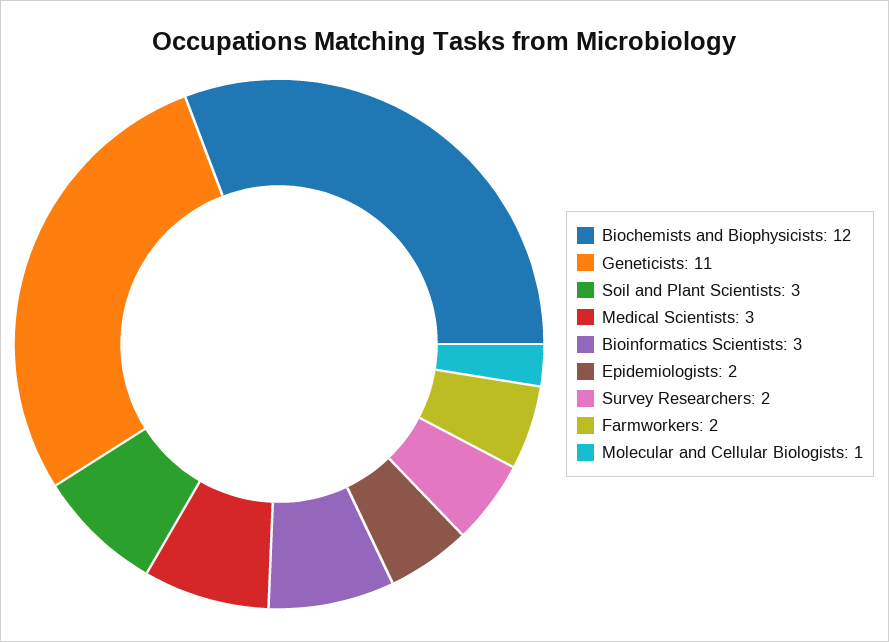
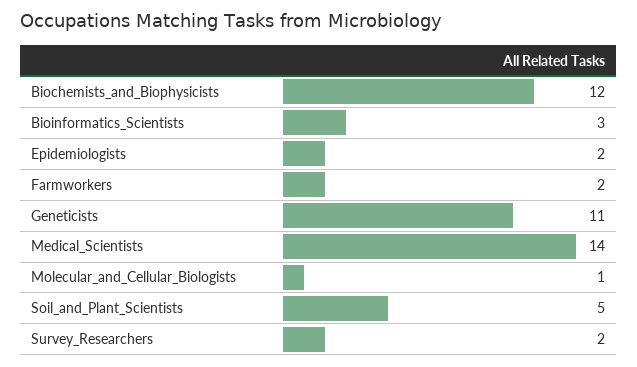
  {
    "Biochemists and Biophysicists": 12,
    "Geneticists": 11,
-   "Soil and Plant Scientists": 3,
+   "Soil and Plant Scientists": 5,
-   "Medical Scientists": 3,
+   "Medical Scientists": 14,
    "Bioinformatics Scientists": 3,
    "Epidemiologists": 2,
    "Survey Researchers": 2,
    "Farmworkers": 2,
    "Molecular and Cellular Biologists": 1
  }

